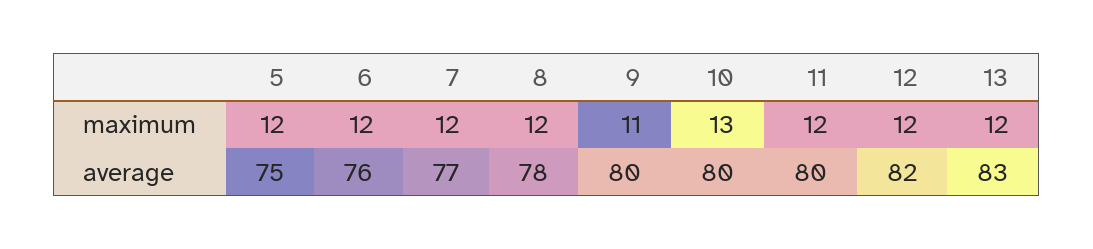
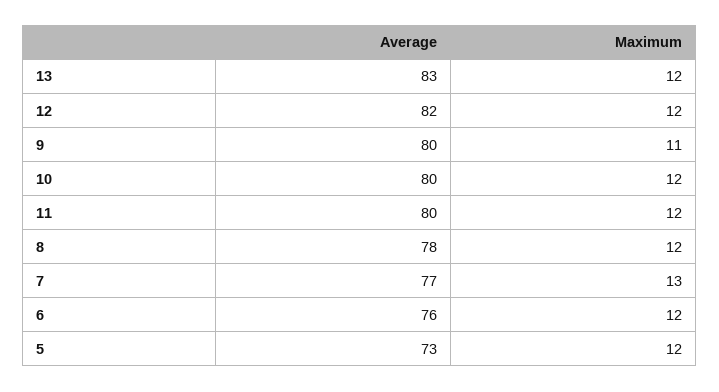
  {
    "5": {
      "maximum": 12,
-     "average": 75
+     "average": 73
    },
    "6": {
      "maximum": 12,
      "average": 76
    },
    "7": {
-     "maximum": 12,
+     "maximum": 13,
      "average": 77
    },
    "8": {
      "maximum": 12,
      "average": 78
    },
    "9": {
      "maximum": 11,
      "average": 80
    },
    "10": {
-     "maximum": 13,
+     "maximum": 12,
      "average": 80
    },
    "11": {
      "maximum": 12,
      "average": 80
    },
    "12": {
      "maximum": 12,
      "average": 82
    },
    "13": {
      "maximum": 12,
      "average": 83
    }
  }

